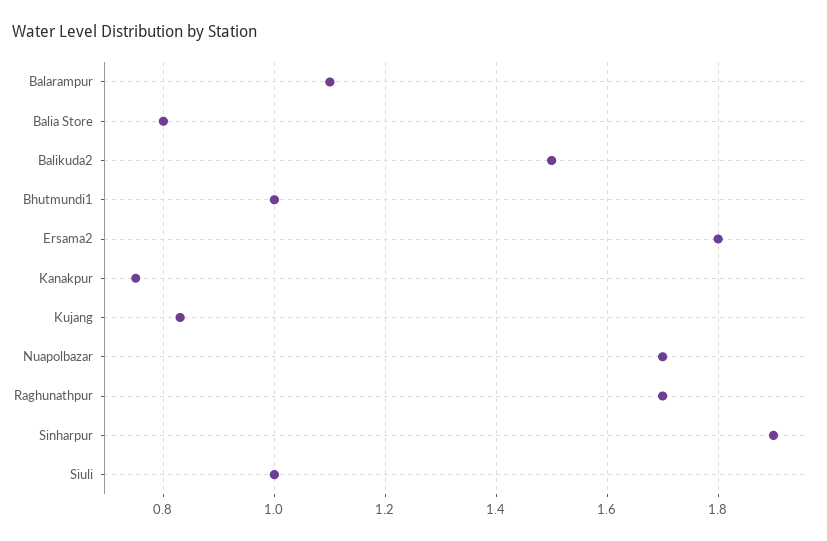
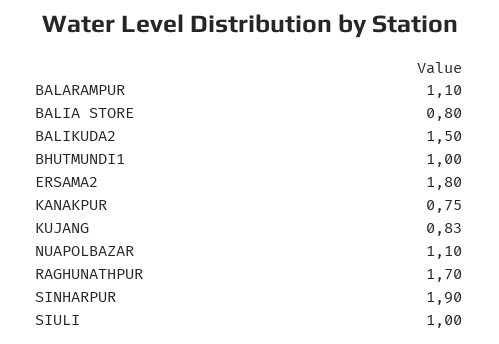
  {
    "Balarampur": 1.1,
    "Balia Store": 0.8,
    "Balikuda2": 1.5,
    "Bhutmundi1": 1,
    "Ersama2": 1.8,
    "Kanakpur": 0.75,
    "Kujang": 0.83,
-   "Nuapolbazar": 1.7,
+   "Nuapolbazar": 1.1,
    "Raghunathpur": 1.7,
    "Sinharpur": 1.9,
    "Siuli": 1
  }

